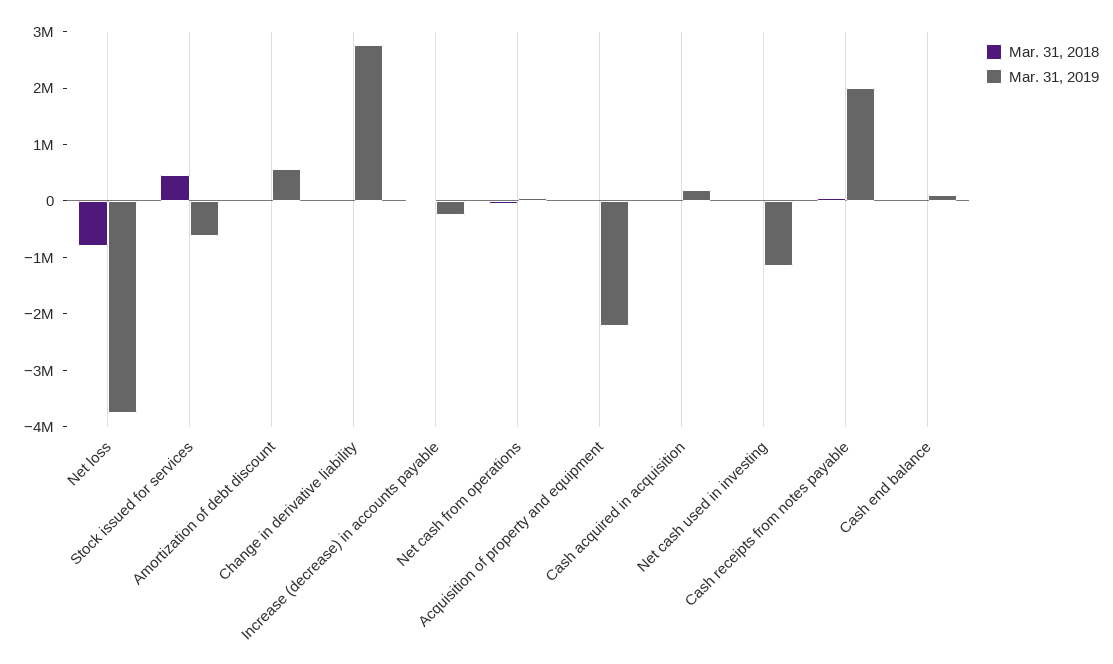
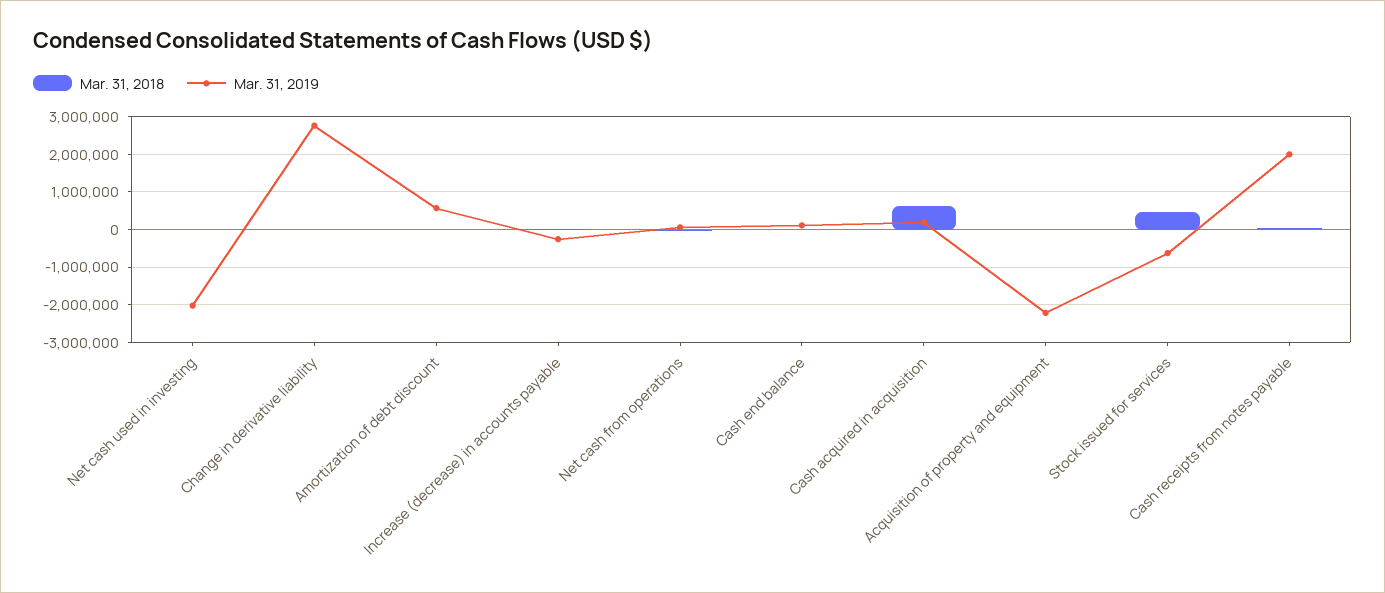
  {
    "Mar. 31, 2018": {
-     "Net loss": -800000,
      "Stock issued for services": 400000,
      "Amortization of debt discount": 0,
      "Change in derivative liability": 0,
      "Increase (decrease) in accounts payable": 0,
      "Net cash from operations": 0,
      "Acquisition of property and equipment": 0,
-     "Cash acquired in acquisition": 0,
+     "Cash acquired in acquisition": 600000,
      "Net cash used in investing": 0,
      "Cash receipts from notes payable": 0,
      "Cash end balance": 0
    },
    "Mar. 31, 2019": {
-     "Net loss": -3800000,
      "Stock issued for services": -600000,
      "Amortization of debt discount": 600000,
      "Change in derivative liability": 2800000,
      "Increase (decrease) in accounts payable": -200000,
      "Net cash from operations": 0,
      "Acquisition of property and equipment": -2200000,
      "Cash acquired in acquisition": 200000,
-     "Net cash used in investing": -1200000,
+     "Net cash used in investing": -2000000,
      "Cash receipts from notes payable": 2000000,
      "Cash end balance": 200000
    }
  }

